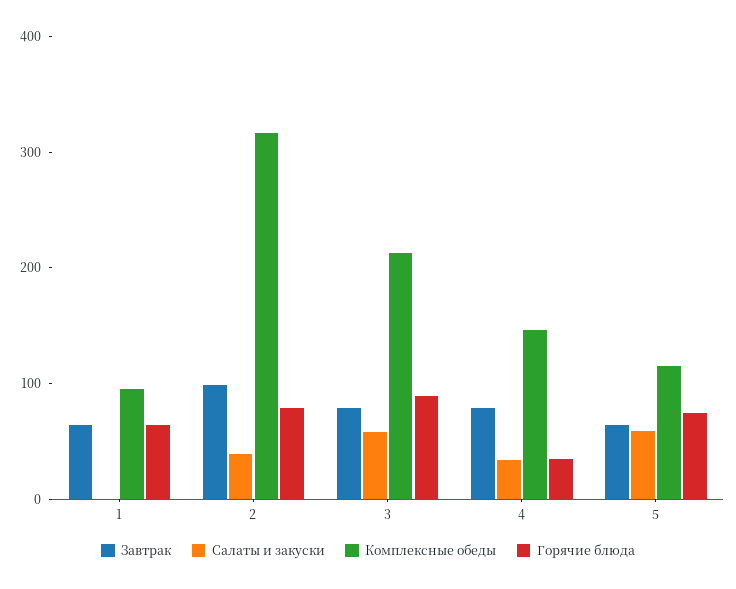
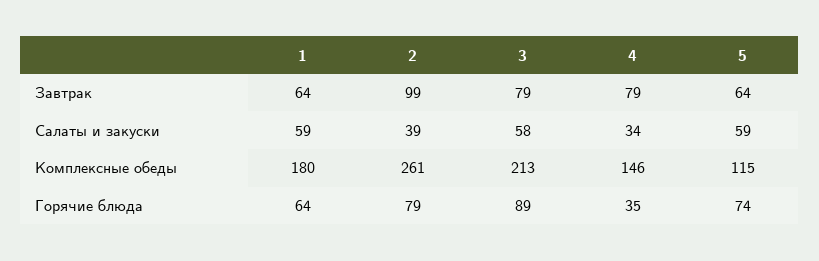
  {
    "Завтрак": {
      "1": 64,
      "2": 99,
      "3": 79,
      "4": 79,
      "5": 64
    },
    "Салаты и закуски": {
-     "1": 0,
+     "1": 59,
      "2": 39,
      "3": 58,
      "4": 34,
      "5": 59
    },
    "Комплексные обеды": {
-     "1": 100,
+     "1": 180,
-     "2": 320,
+     "2": 261,
      "3": 213,
      "4": 146,
      "5": 115
    },
    "Горячие блюда": {
      "1": 64,
      "2": 79,
      "3": 89,
      "4": 35,
      "5": 74
    }
  }

